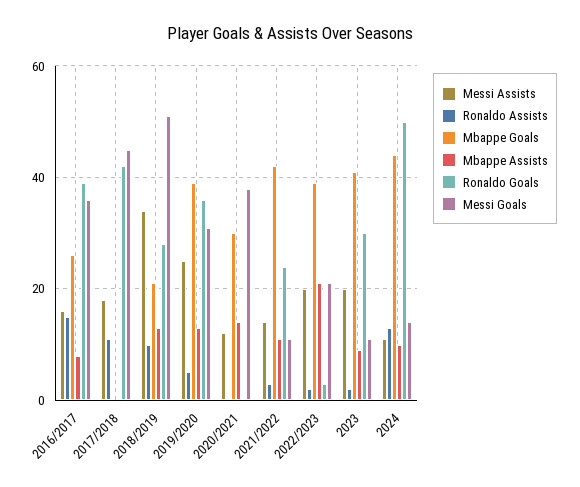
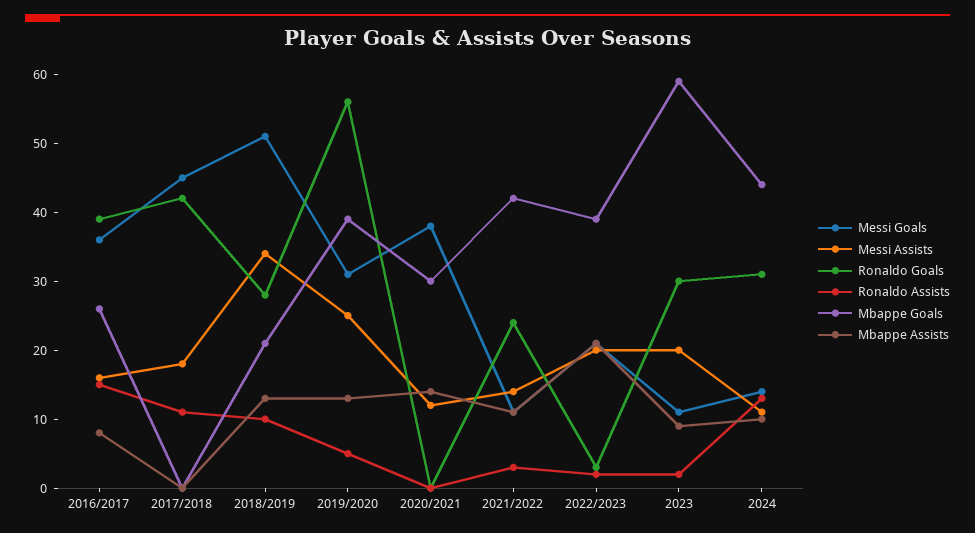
  {
    "Messi Assists": {
      "2016/2017": 15,
      "2017/2018": 20,
      "2018/2019": 35,
      "2019/2020": 25,
      "2020/2021": 10,
      "2021/2022": 15,
      "2022/2023": 20,
      "2023": 20,
      "2024": 10
    },
    "Ronaldo Assists": {
      "2016/2017": 15,
      "2017/2018": 10,
      "2018/2019": 10,
      "2019/2020": 5,
      "2020/2021": 0,
      "2021/2022": 5,
      "2022/2023": 0,
      "2023": 0,
      "2024": 15
    },
    "Mbappe Goals": {
      "2016/2017": 25,
      "2017/2018": 0,
      "2018/2019": 20,
      "2019/2020": 40,
      "2020/2021": 30,
      "2021/2022": 40,
      "2022/2023": 40,
-     "2023": 40,
+     "2023": 60,
      "2024": 45
    },
    "Mbappe Assists": {
      "2016/2017": 10,
      "2017/2018": 0,
      "2018/2019": 15,
      "2019/2020": 15,
      "2020/2021": 15,
      "2021/2022": 10,
      "2022/2023": 20,
      "2023": 10,
      "2024": 10
    },
    "Ronaldo Goals": {
      "2016/2017": 40,
      "2017/2018": 40,
      "2018/2019": 30,
-     "2019/2020": 35,
+     "2019/2020": 55,
      "2020/2021": 0,
      "2021/2022": 25,
      "2022/2023": 5,
      "2023": 30,
-     "2024": 50
+     "2024": 30
    },
    "Messi Goals": {
      "2016/2017": 35,
      "2017/2018": 45,
      "2018/2019": 50,
      "2019/2020": 30,
      "2020/2021": 40,
      "2021/2022": 10,
      "2022/2023": 20,
      "2023": 10,
      "2024": 15
    }
  }

